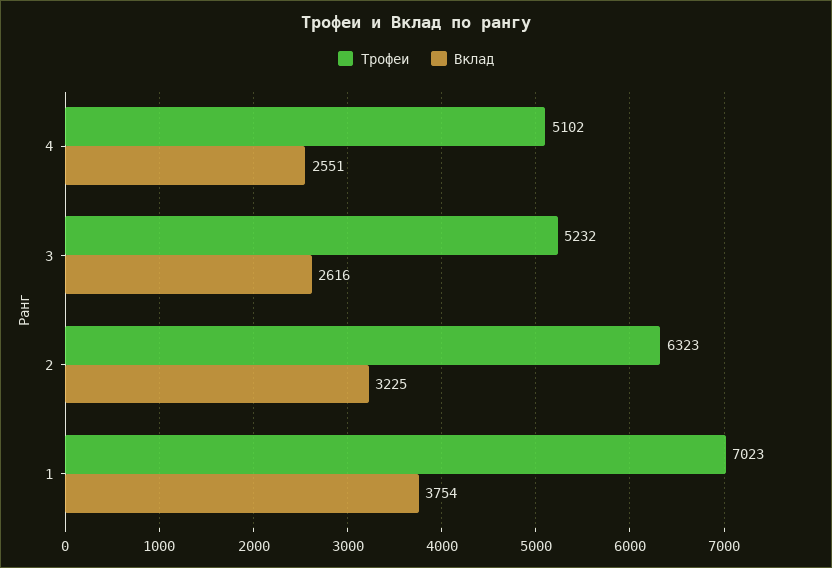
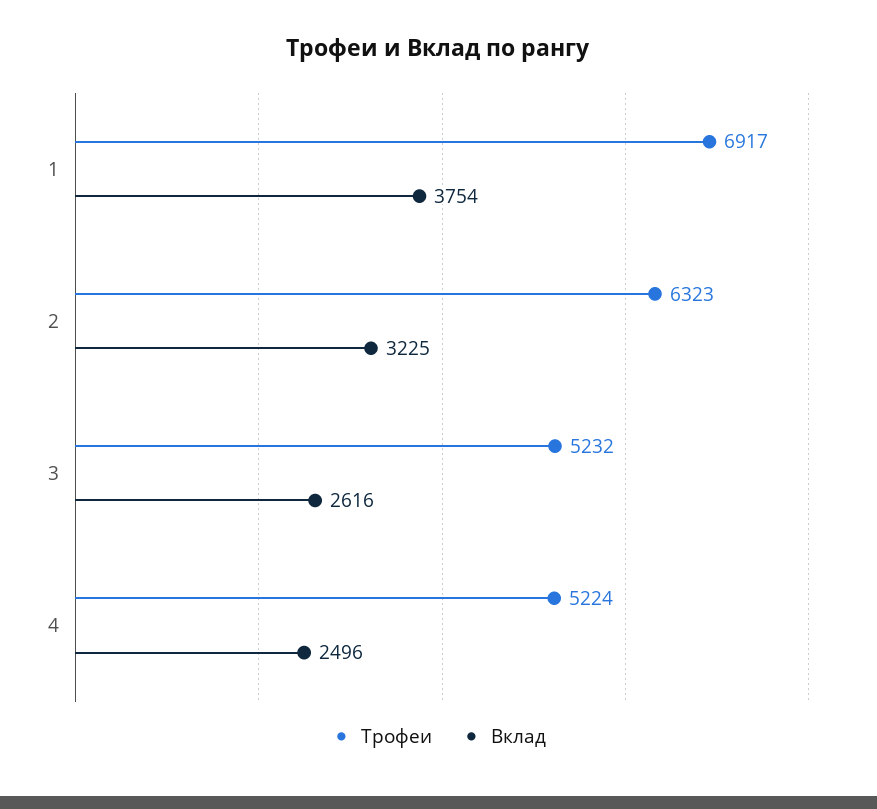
  {
    "Трофеи": {
-     "4": 5102,
+     "4": 5224,
      "3": 5232,
      "2": 6323,
-     "1": 7023
+     "1": 6917
    },
    "Вклад": {
-     "4": 2551,
+     "4": 2496,
      "3": 2616,
      "2": 3225,
      "1": 3754
    }
  }

